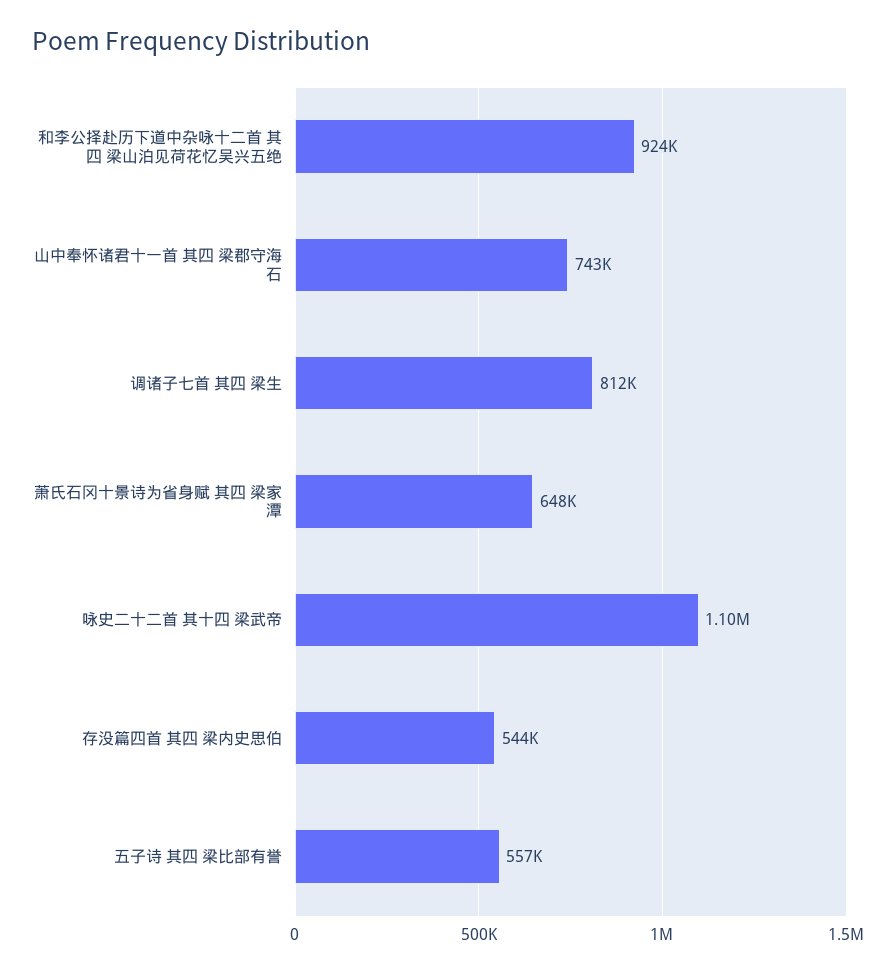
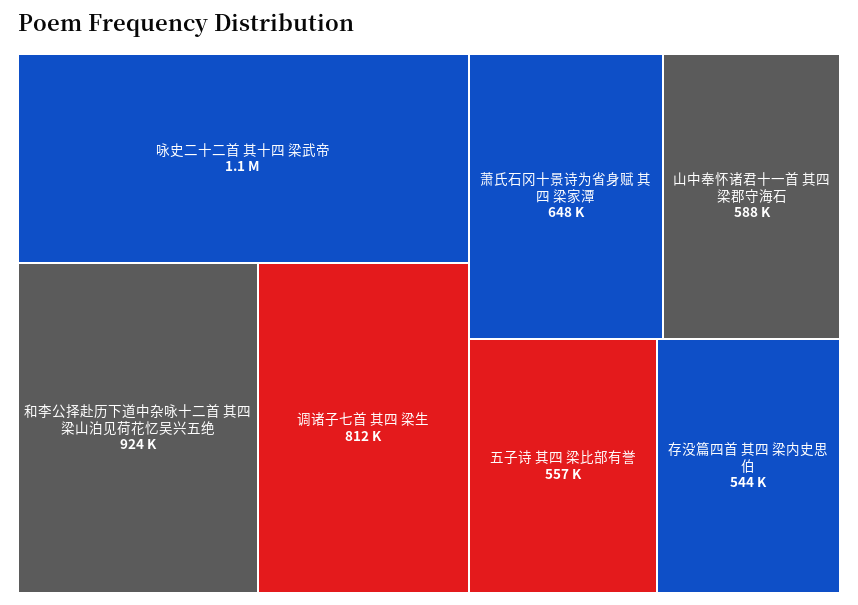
  {
    "和李公择赴历下道中杂咏十二首 其四 梁山泊见荷花忆吴兴五绝": 924000,
-   "山中奉怀诸君十一首 其四 梁郡守海石": 743000,
+   "山中奉怀诸君十一首 其四 梁郡守海石": 588000,
    "调诸子七首 其四 梁生": 812000,
    "萧氏石冈十景诗为省身赋 其四 梁家潭": 648000,
    "咏史二十二首 其十四 梁武帝": 1100000,
    "存没篇四首 其四 梁内史思伯": 544000,
    "五子诗 其四 梁比部有誉": 557000
  }

